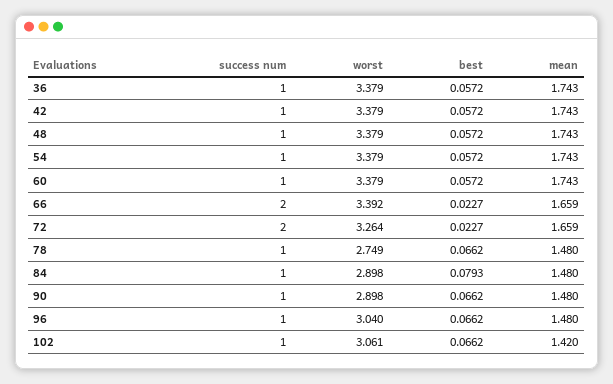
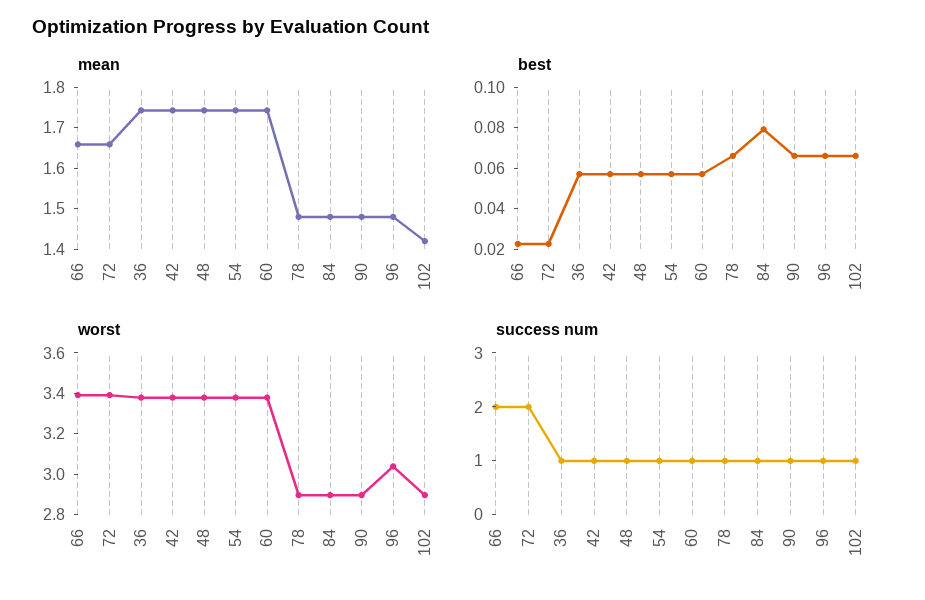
  {
    "success num": {
      "36": 1,
      "42": 1,
      "48": 1,
      "54": 1,
      "60": 1,
      "66": 2,
      "72": 2,
      "78": 1,
      "84": 1,
      "90": 1,
      "96": 1,
      "102": 1
    },
    "worst": {
      "36": 3.379,
      "42": 3.379,
      "48": 3.379,
      "54": 3.379,
      "60": 3.379,
      "66": 3.392,
-     "72": 3.264,
+     "72": 3.4,
-     "78": 2.749,
+     "78": 2.9,
      "84": 2.898,
      "90": 2.898,
      "96": 3.04,
-     "102": 3.061
+     "102": 2.9
    },
    "best": {
      "36": 0.0572,
      "42": 0.0572,
      "48": 0.0572,
      "54": 0.0572,
      "60": 0.0572,
      "66": 0.0227,
      "72": 0.0227,
      "78": 0.0662,
      "84": 0.0793,
      "90": 0.0662,
      "96": 0.0662,
      "102": 0.0662
    },
    "mean": {
      "36": 1.743,
      "42": 1.743,
      "48": 1.743,
      "54": 1.743,
      "60": 1.743,
      "66": 1.659,
      "72": 1.659,
      "78": 1.48,
      "84": 1.48,
      "90": 1.48,
      "96": 1.48,
      "102": 1.42
    }
  }

